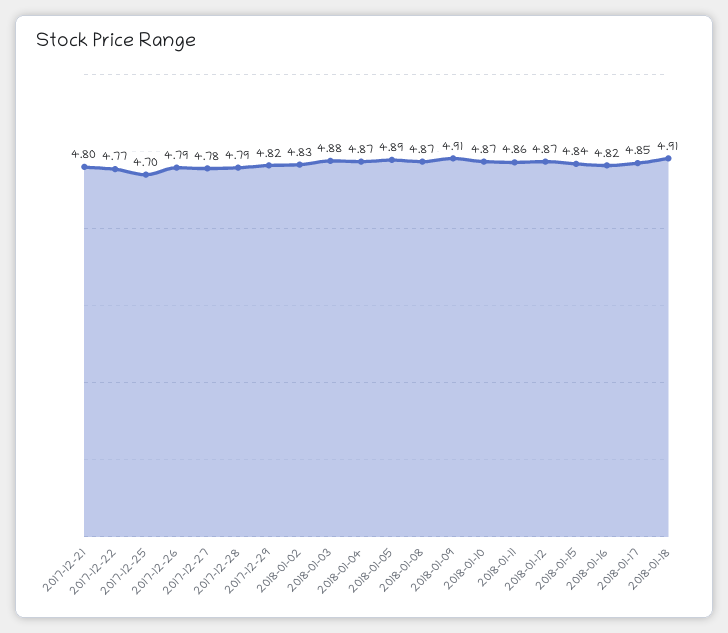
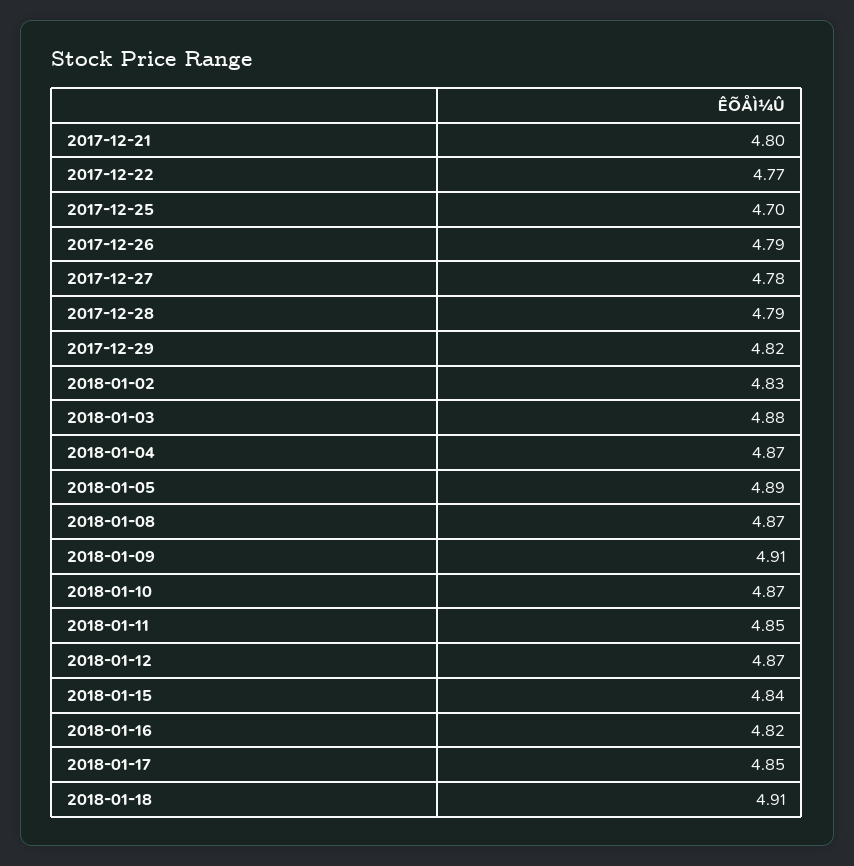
  {
    "2017-12-21": 4.8,
    "2017-12-22": 4.77,
    "2017-12-25": 4.7,
    "2017-12-26": 4.79,
    "2017-12-27": 4.78,
    "2017-12-28": 4.79,
    "2017-12-29": 4.82,
    "2018-01-02": 4.83,
    "2018-01-03": 4.88,
    "2018-01-04": 4.87,
    "2018-01-05": 4.89,
    "2018-01-08": 4.87,
    "2018-01-09": 4.91,
    "2018-01-10": 4.87,
-   "2018-01-11": 4.86,
+   "2018-01-11": 4.85,
    "2018-01-12": 4.87,
    "2018-01-15": 4.84,
    "2018-01-16": 4.82,
    "2018-01-17": 4.85,
    "2018-01-18": 4.91
  }

